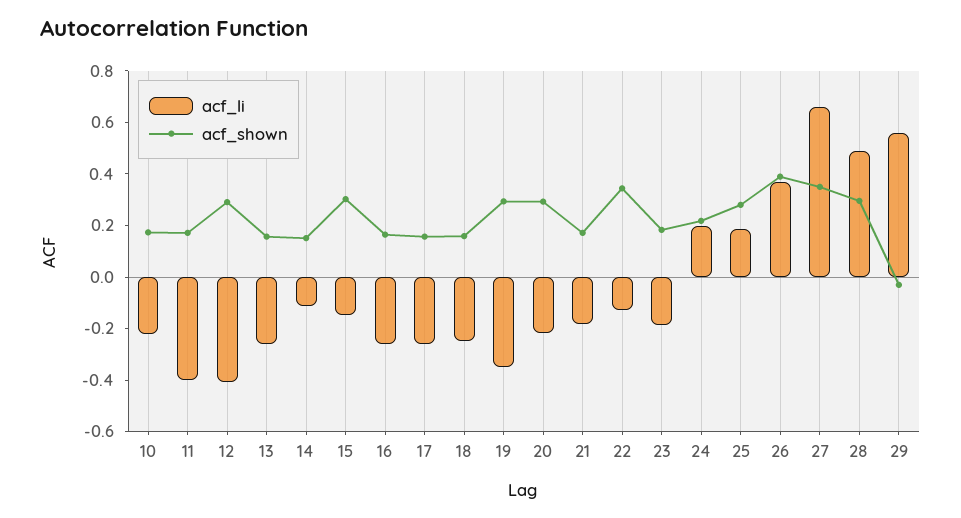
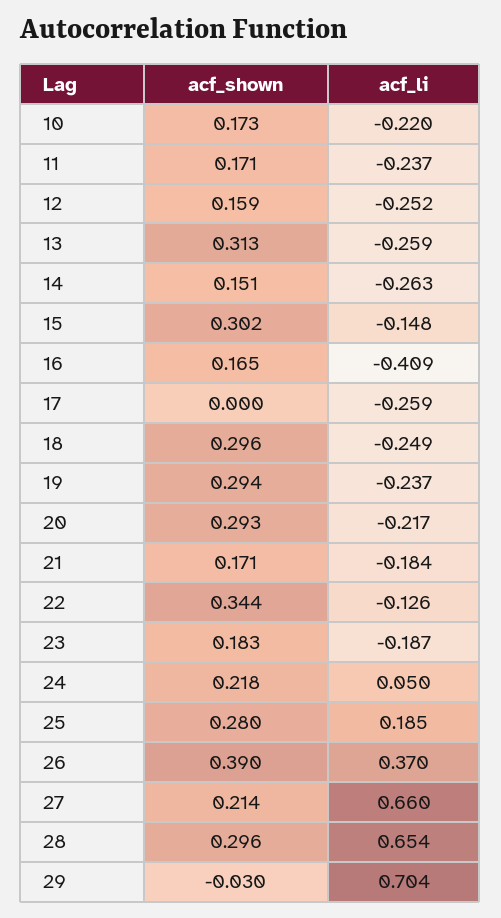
  {
    "acf_li": {
      "10": -0.22,
-     "11": -0.4,
+     "11": -0.237,
-     "12": -0.4,
+     "12": -0.252,
      "13": -0.259,
-     "14": -0.1,
+     "14": -0.263,
      "15": -0.148,
-     "16": -0.25,
+     "16": -0.409,
      "17": -0.259,
      "18": -0.249,
-     "19": -0.35,
+     "19": -0.237,
      "20": -0.217,
      "21": -0.184,
      "22": -0.126,
      "23": -0.187,
-     "24": 0.2,
+     "24": 0.05,
      "25": 0.185,
      "26": 0.37,
      "27": 0.66,
-     "28": 0.5,
+     "28": 0.654,
-     "29": 0.55
+     "29": 0.704
    },
    "acf_shown": {
      "10": 0.173,
      "11": 0.171,
-     "12": 0.3,
+     "12": 0.159,
-     "13": 0.15,
+     "13": 0.313,
      "14": 0.151,
      "15": 0.302,
      "16": 0.165,
-     "17": 0.15,
+     "17": 0,
-     "18": 0.15,
+     "18": 0.296,
      "19": 0.294,
      "20": 0.293,
      "21": 0.171,
      "22": 0.344,
      "23": 0.183,
      "24": 0.218,
      "25": 0.28,
      "26": 0.39,
-     "27": 0.35,
+     "27": 0.214,
      "28": 0.296,
      "29": -0.03
    }
  }

